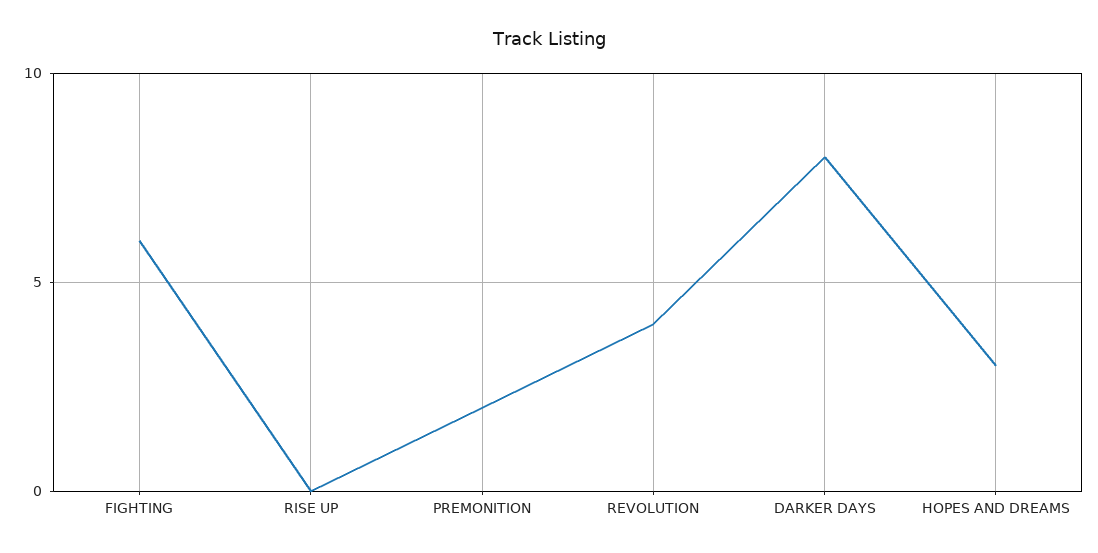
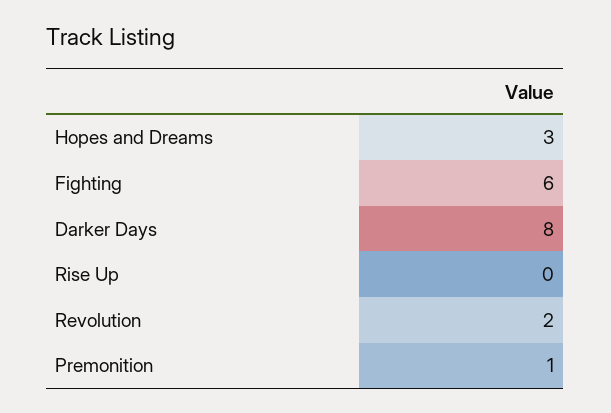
  {
    "FIGHTING": 6,
    "RISE UP": 0,
-   "PREMONITION": 2,
+   "PREMONITION": 1,
-   "REVOLUTION": 4,
+   "REVOLUTION": 2,
    "DARKER DAYS": 8,
    "HOPES AND DREAMS": 3
  }

